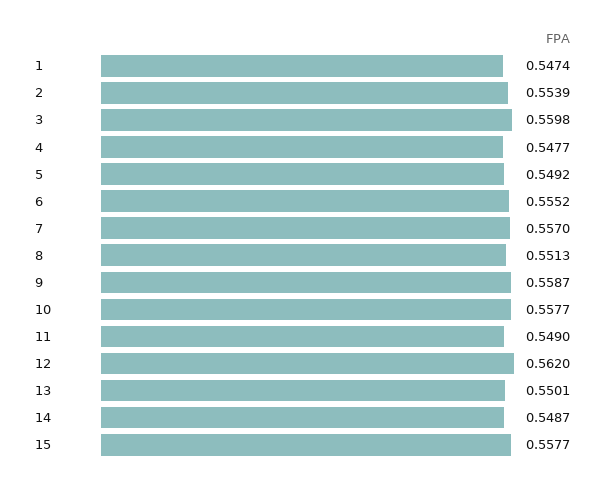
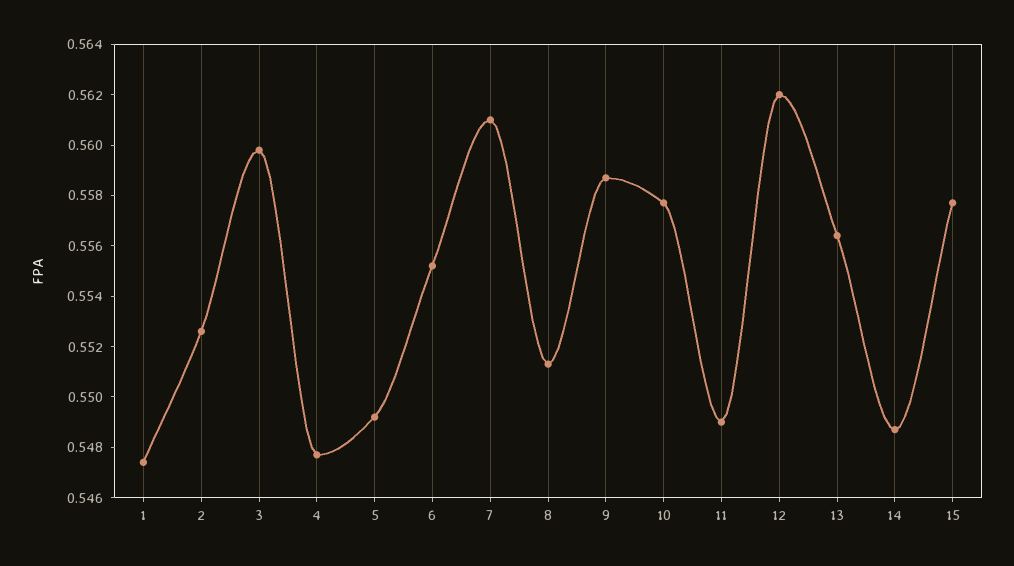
  {
    "1": 0.5474,
-   "2": 0.5539,
+   "2": 0.5525,
    "3": 0.5598,
    "4": 0.5477,
    "5": 0.5492,
    "6": 0.5552,
-   "7": 0.557,
+   "7": 0.561,
    "8": 0.5513,
    "9": 0.5587,
    "10": 0.5577,
    "11": 0.549,
    "12": 0.562,
-   "13": 0.5501,
+   "13": 0.5565,
    "14": 0.5487,
    "15": 0.5577
  }

